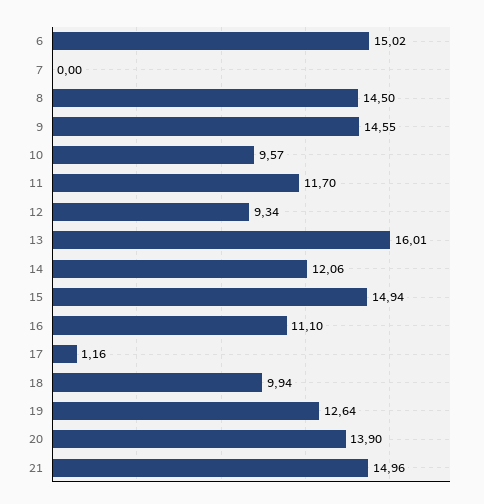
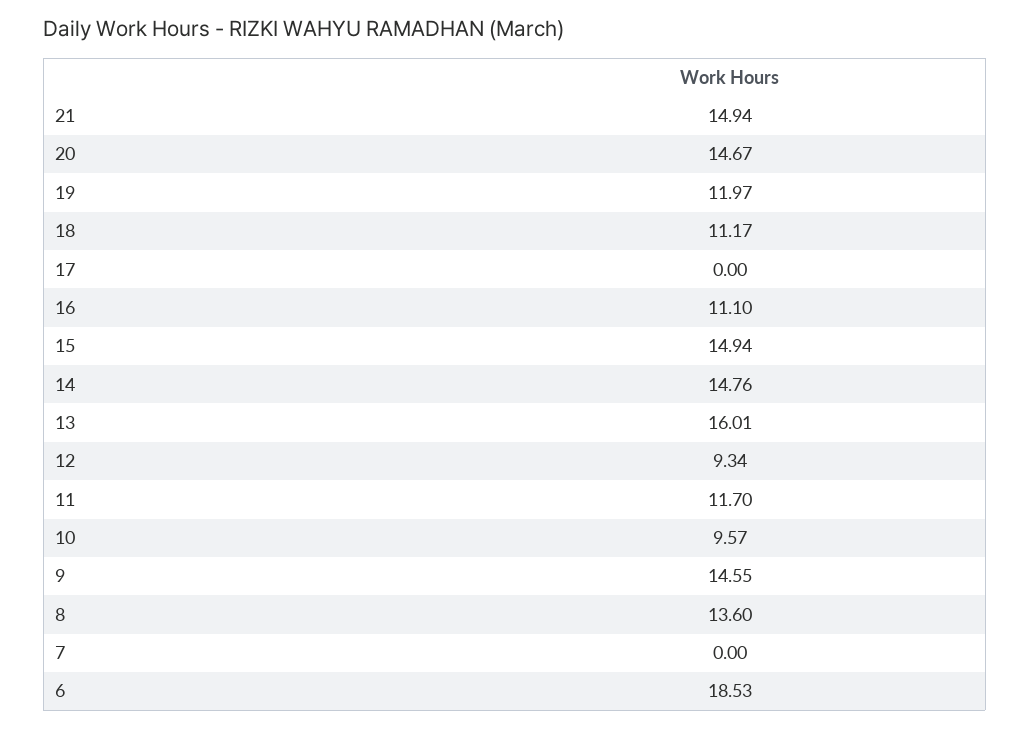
  {
-   "6": 15.02,
+   "6": 18.53,
    "7": 0,
-   "8": 14.5,
+   "8": 13.6,
    "9": 14.55,
    "10": 9.57,
    "11": 11.7,
    "12": 9.34,
    "13": 16.01,
-   "14": 12.06,
+   "14": 14.76,
    "15": 14.94,
    "16": 11.1,
-   "17": 1.16,
+   "17": 0,
-   "18": 9.94,
+   "18": 11.17,
-   "19": 12.64,
+   "19": 11.97,
-   "20": 13.9,
+   "20": 14.67,
-   "21": 14.96
+   "21": 14.94
  }

